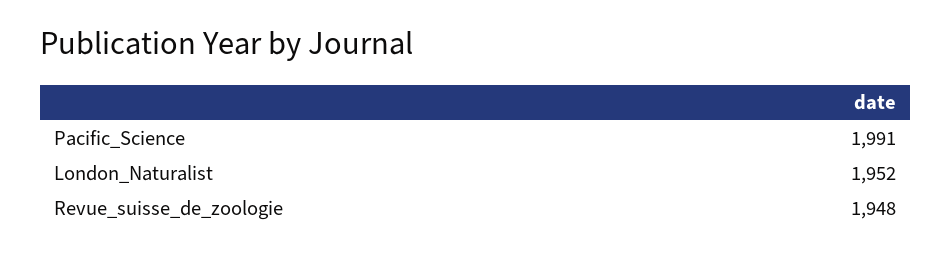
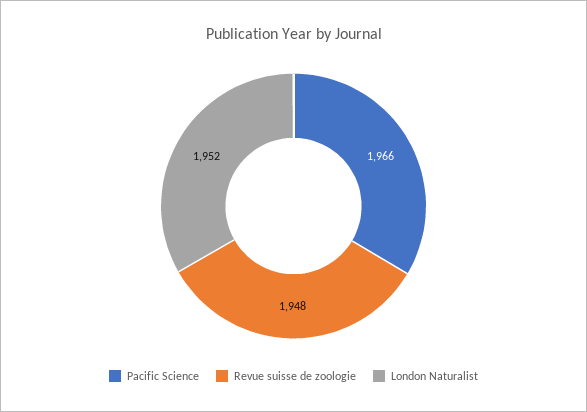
  {
-   "Pacific_Science": 1991,
+   "Pacific_Science": 1966,
    "London_Naturalist": 1952,
    "Revue_suisse_de_zoologie": 1948
  }

